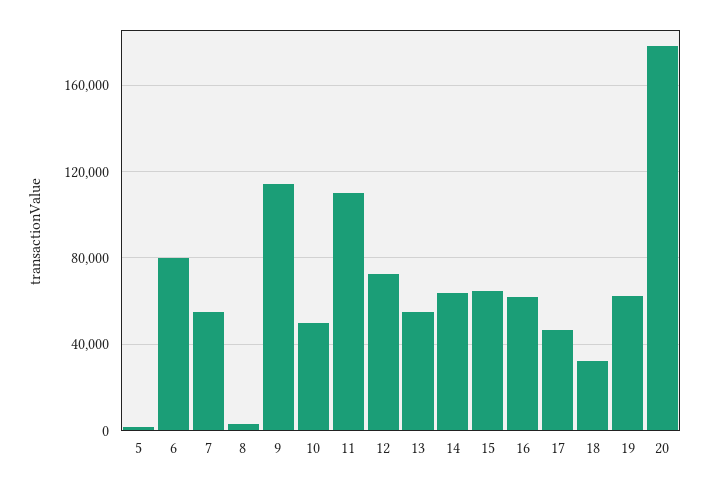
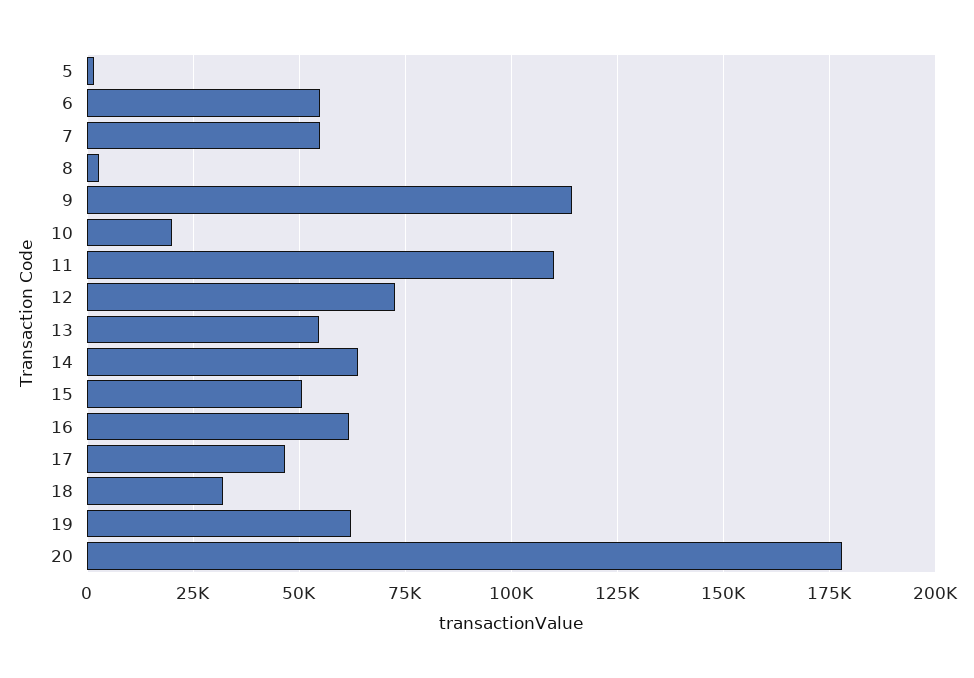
  {
    "5": 2500,
-   "6": 80000,
+   "6": 55000,
    "7": 55000,
    "8": 2500,
    "9": 115000,
-   "10": 50000,
+   "10": 20000,
    "11": 110000,
    "12": 72500,
    "13": 55000,
    "14": 65000,
-   "15": 65000,
+   "15": 50000,
    "16": 62500,
    "17": 47500,
    "18": 32500,
    "19": 62500,
    "20": 177500
  }

